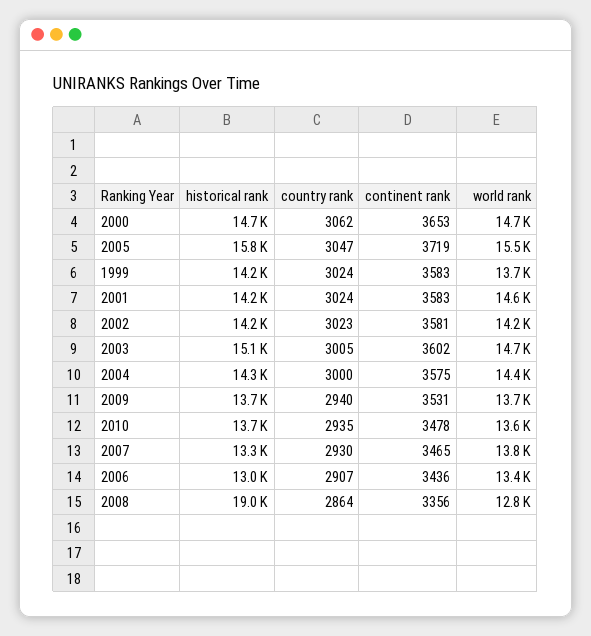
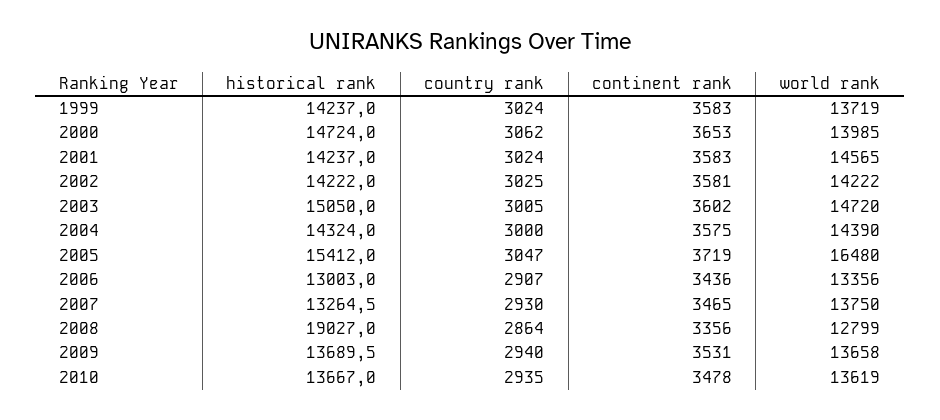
  {
    "historical rank": {
      "2000": 14724,
-     "2005": 15800,
+     "2005": 15412,
      "1999": 14237,
      "2001": 14237,
      "2002": 14222,
      "2003": 15050,
      "2004": 14324,
      "2009": 13689.5,
      "2010": 13667,
      "2007": 13264.5,
      "2006": 13003,
      "2008": 19027
    },
    "country rank": {
      "2000": 3062,
      "2005": 3047,
      "1999": 3024,
      "2001": 3024,
-     "2002": 3023,
+     "2002": 3025,
      "2003": 3005,
      "2004": 3000,
      "2009": 2940,
      "2010": 2935,
      "2007": 2930,
      "2006": 2907,
      "2008": 2864
    },
    "continent rank": {
      "2000": 3653,
      "2005": 3719,
      "1999": 3583,
      "2001": 3583,
      "2002": 3581,
      "2003": 3602,
      "2004": 3575,
      "2009": 3531,
      "2010": 3478,
      "2007": 3465,
      "2006": 3436,
      "2008": 3356
    },
    "world rank": {
-     "2000": 14700,
+     "2000": 13985,
-     "2005": 15500,
+     "2005": 16480,
      "1999": 13719,
      "2001": 14565,
      "2002": 14222,
      "2003": 14720,
      "2004": 14390,
      "2009": 13658,
      "2010": 13619,
      "2007": 13750,
      "2006": 13356,
      "2008": 12799
    }
  }

